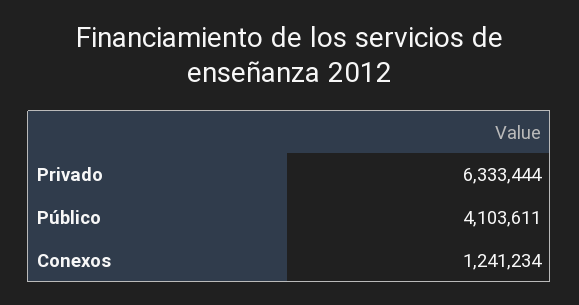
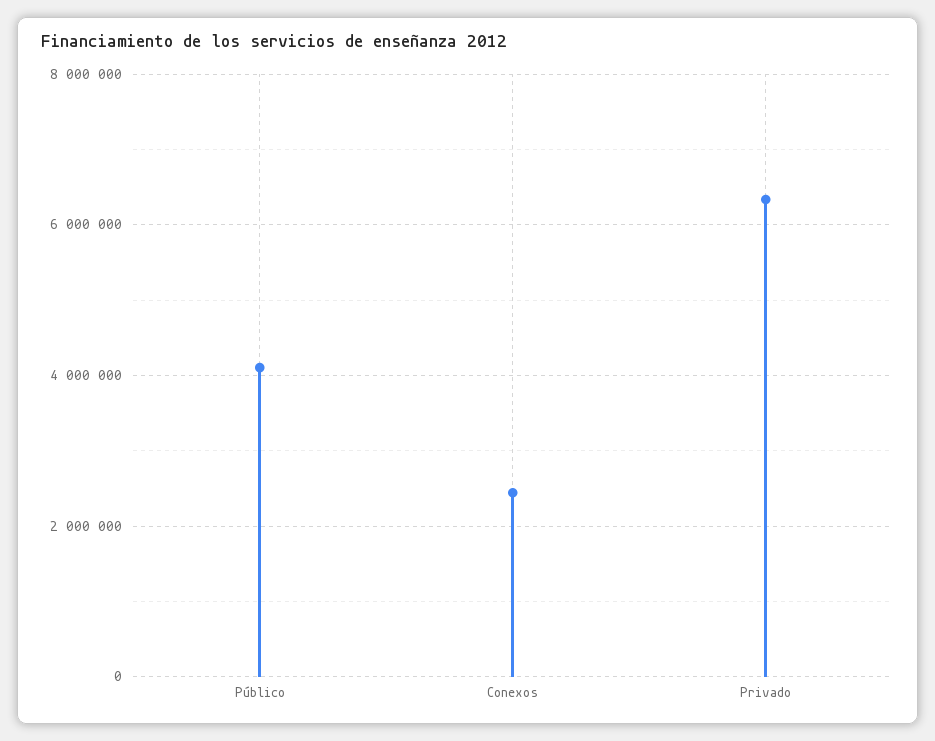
  {
    "Privado": 6333444,
    "Público": 4103611,
-   "Conexos": 1241234
+   "Conexos": 2400000
  }

